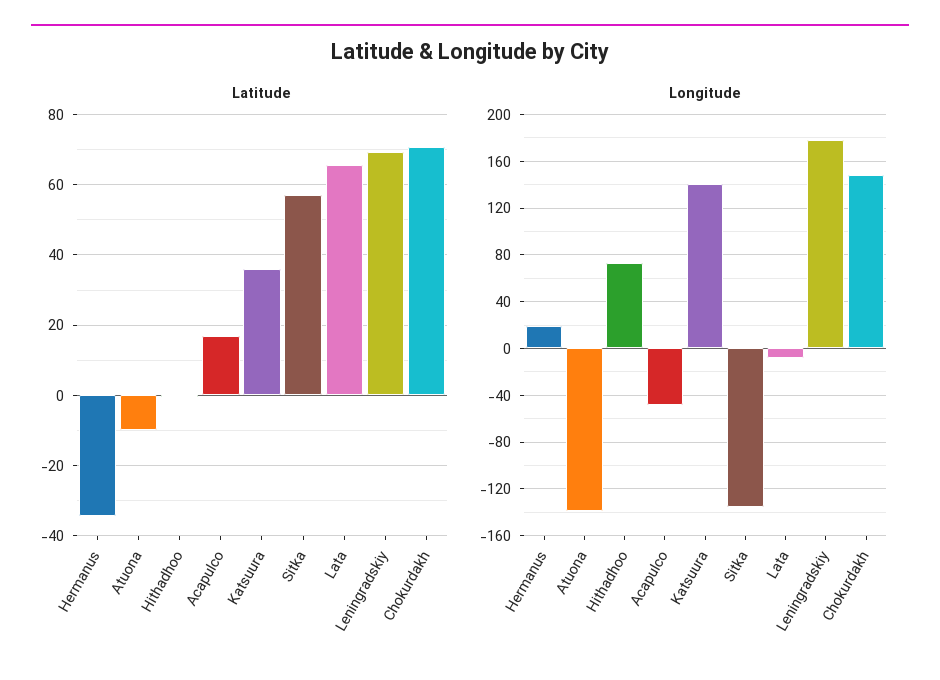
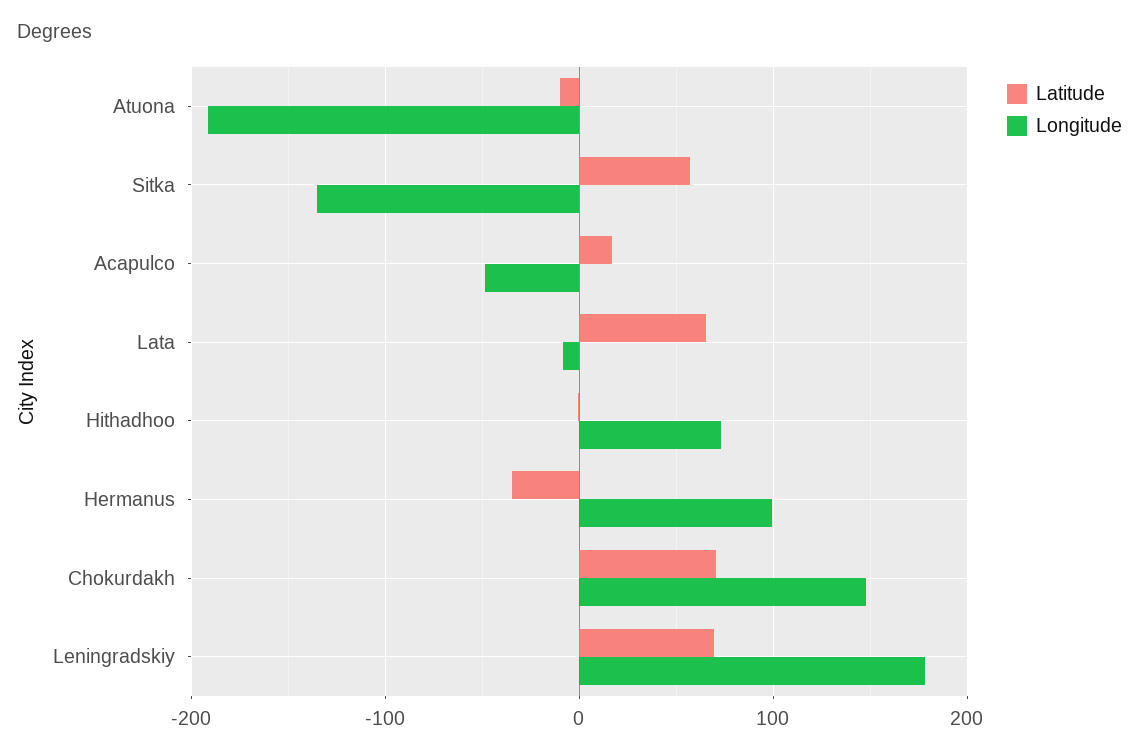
  {
    "Latitude": {
      "Hermanus": -34,
      "Atuona": -10,
      "Hithadhoo": 0,
      "Acapulco": 16,
-     "Katsuura": 36,
      "Sitka": 58,
      "Lata": 66,
      "Leningradskiy": 70,
      "Chokurdakh": 70
    },
    "Longitude": {
-     "Hermanus": 20,
+     "Hermanus": 100,
-     "Atuona": -140,
+     "Atuona": -190,
      "Hithadhoo": 70,
      "Acapulco": -50,
-     "Katsuura": 140,
      "Sitka": -140,
      "Lata": -10,
      "Leningradskiy": 180,
      "Chokurdakh": 150
    }
  }

